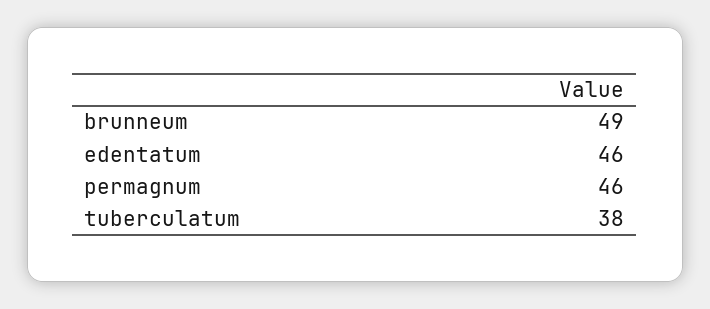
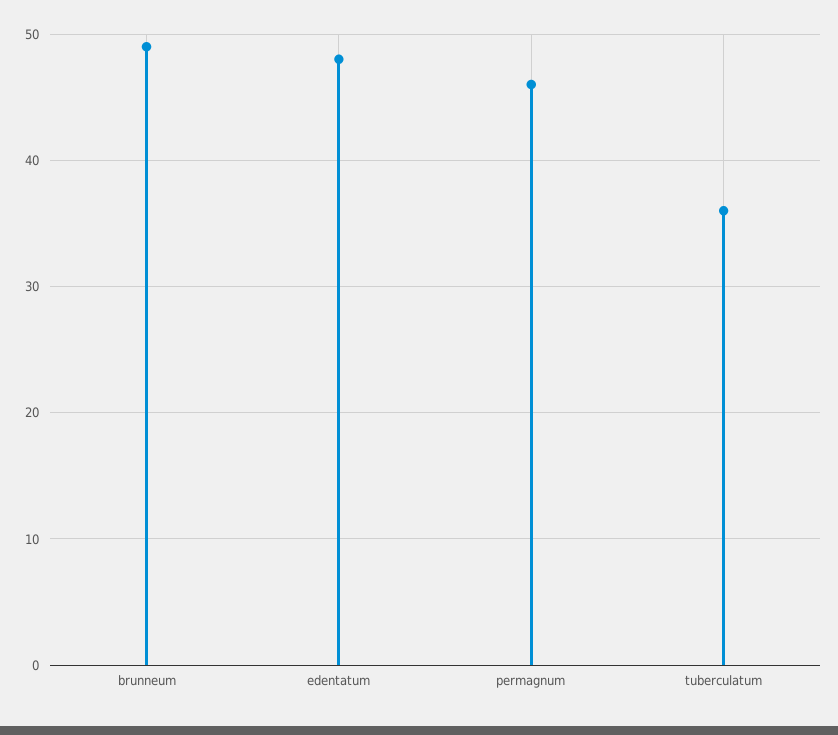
  {
    "brunneum": 49,
-   "edentatum": 46,
+   "edentatum": 48,
    "permagnum": 46,
-   "tuberculatum": 38
+   "tuberculatum": 36
  }

